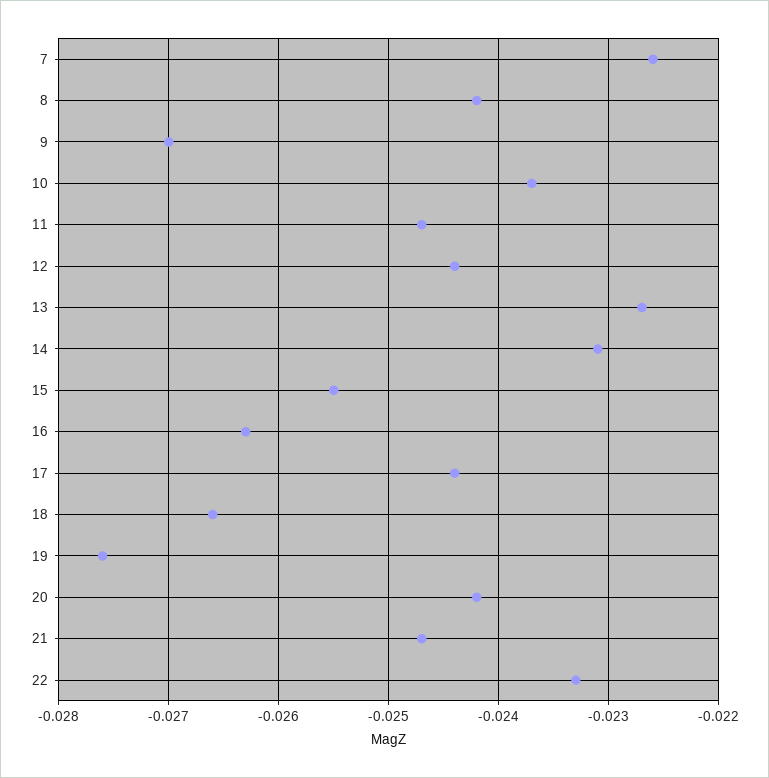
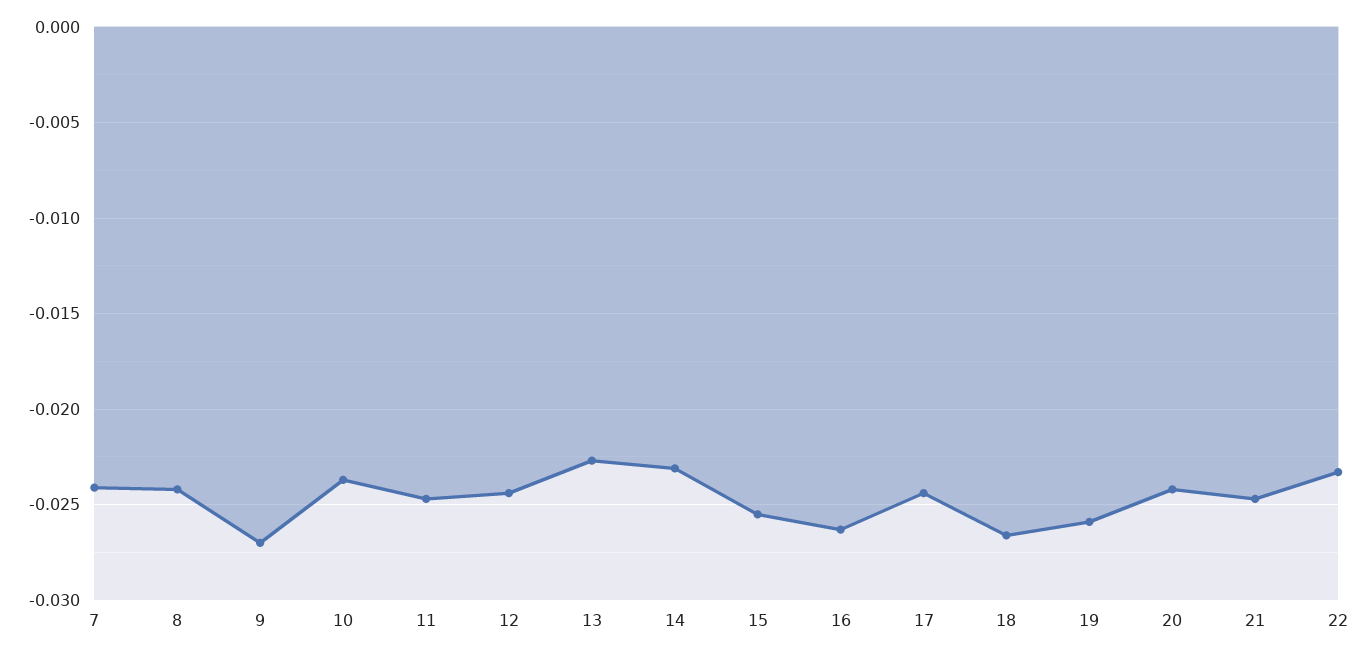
  {
-   "7": -0.0226,
+   "7": -0.024,
    "8": -0.0242,
    "9": -0.027,
    "10": -0.0237,
    "11": -0.0247,
    "12": -0.0244,
    "13": -0.0227,
    "14": -0.0231,
    "15": -0.0255,
    "16": -0.0263,
    "17": -0.0244,
    "18": -0.0266,
-   "19": -0.0276,
+   "19": -0.026,
    "20": -0.0242,
    "21": -0.0247,
    "22": -0.0233
  }

